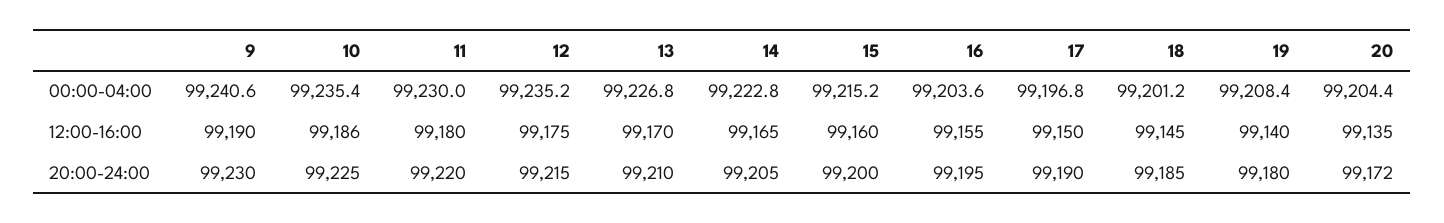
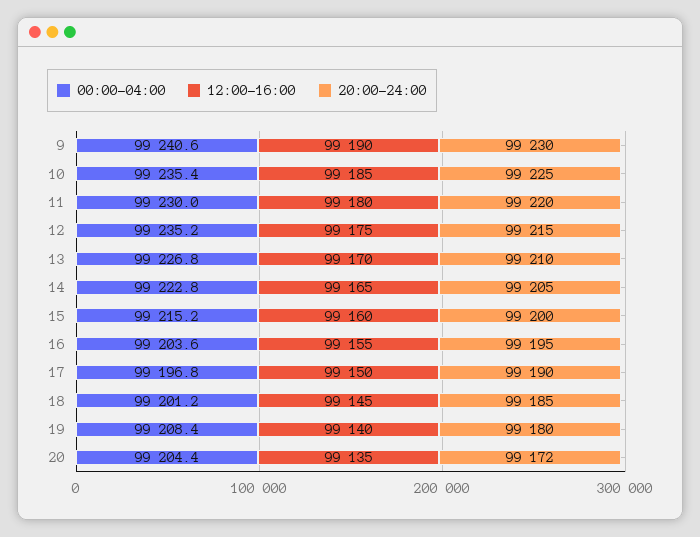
  {
    "00:00-04:00": {
      "9": 99240.6,
      "10": 99235.4,
      "11": 99230,
      "12": 99235.2,
      "13": 99226.8,
      "14": 99222.8,
      "15": 99215.2,
      "16": 99203.6,
      "17": 99196.8,
      "18": 99201.2,
      "19": 99208.4,
      "20": 99204.4
    },
    "12:00-16:00": {
      "9": 99190,
-     "10": 99186,
+     "10": 99185,
      "11": 99180,
      "12": 99175,
      "13": 99170,
      "14": 99165,
      "15": 99160,
      "16": 99155,
      "17": 99150,
      "18": 99145,
      "19": 99140,
      "20": 99135
    },
    "20:00-24:00": {
      "9": 99230,
      "10": 99225,
      "11": 99220,
      "12": 99215,
      "13": 99210,
      "14": 99205,
      "15": 99200,
      "16": 99195,
      "17": 99190,
      "18": 99185,
      "19": 99180,
      "20": 99172
    }
  }

